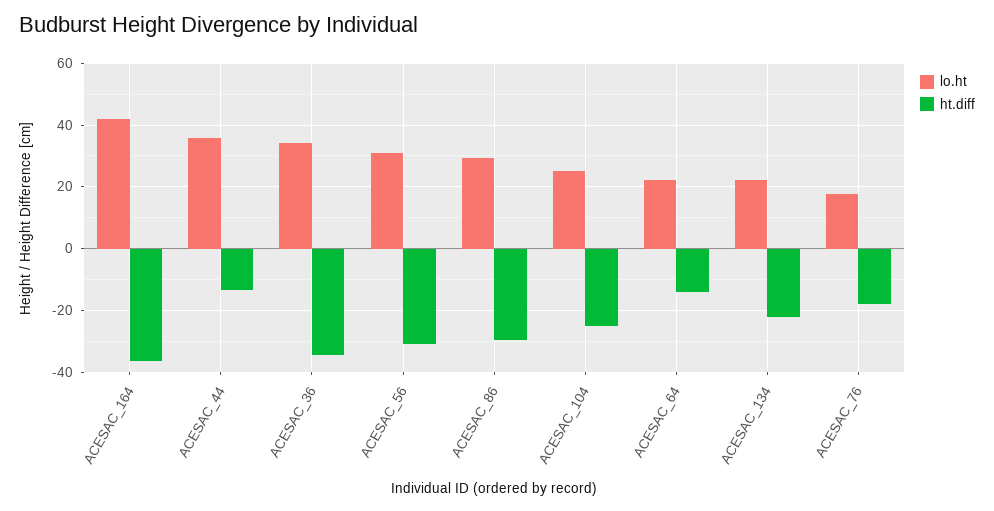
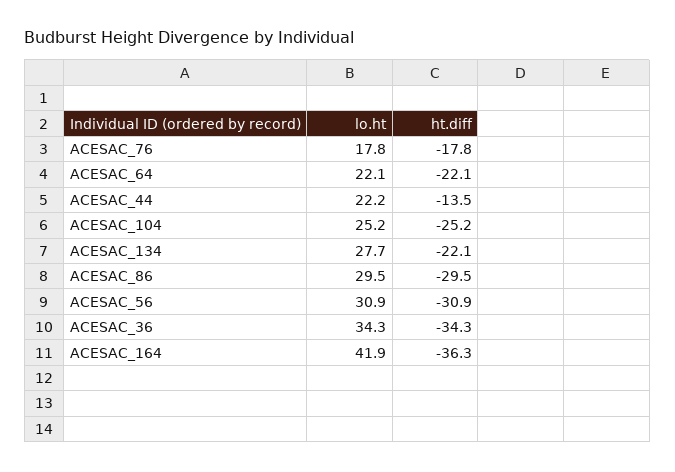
  {
    "lo.ht": {
      "ACESAC_164": 41.9,
-     "ACESAC_44": 36,
+     "ACESAC_44": 22.2,
      "ACESAC_36": 34.3,
      "ACESAC_56": 30.9,
      "ACESAC_86": 29.5,
      "ACESAC_104": 25.2,
      "ACESAC_64": 22.1,
-     "ACESAC_134": 22,
+     "ACESAC_134": 27.7,
      "ACESAC_76": 17.8
    },
    "ht.diff": {
      "ACESAC_164": -36.3,
      "ACESAC_44": -13.5,
      "ACESAC_36": -34.3,
      "ACESAC_56": -30.9,
      "ACESAC_86": -29.5,
      "ACESAC_104": -25.2,
-     "ACESAC_64": -14,
+     "ACESAC_64": -22.1,
      "ACESAC_134": -22.1,
      "ACESAC_76": -17.8
    }
  }

